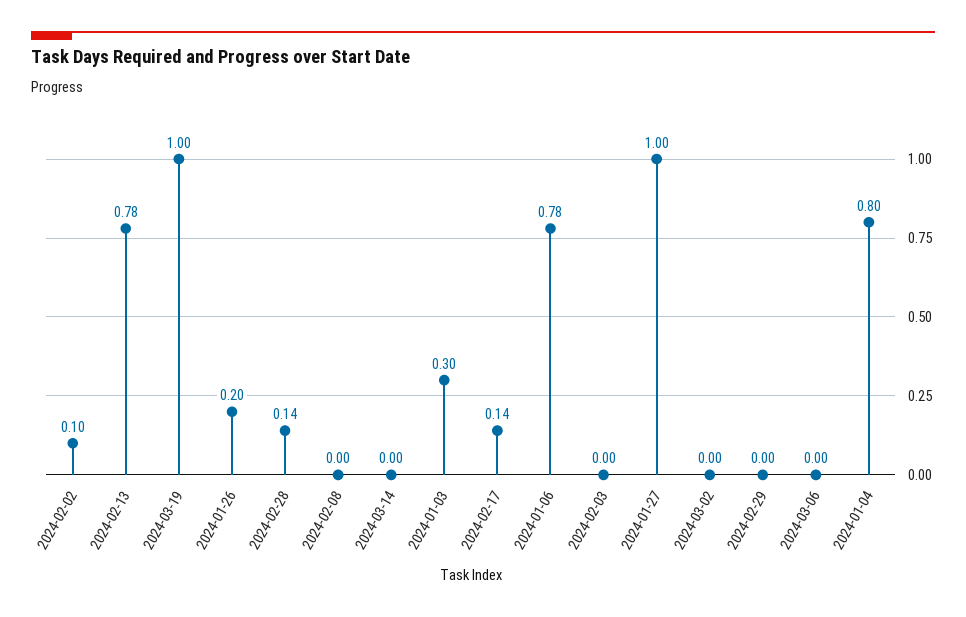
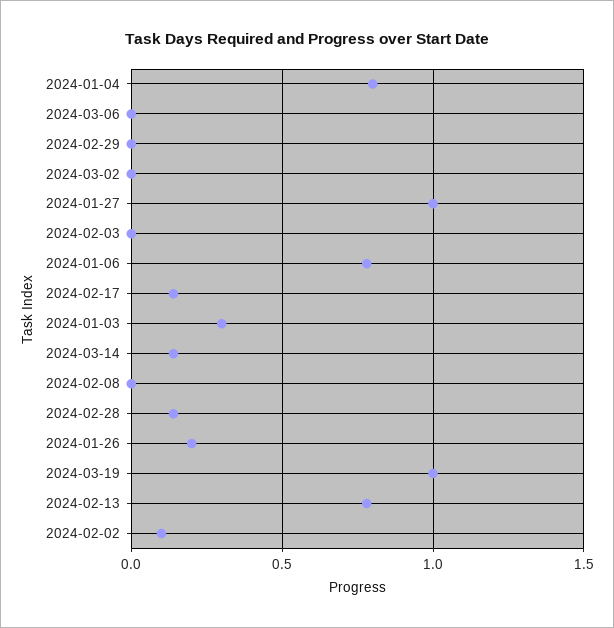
  {
    "2024-02-02": 0.1,
    "2024-02-13": 0.78,
    "2024-03-19": 1,
    "2024-01-26": 0.2,
    "2024-02-28": 0.14,
    "2024-02-08": 0,
-   "2024-03-14": 0,
+   "2024-03-14": 0.15,
    "2024-01-03": 0.3,
    "2024-02-17": 0.14,
    "2024-01-06": 0.78,
    "2024-02-03": 0,
    "2024-01-27": 1,
    "2024-03-02": 0,
    "2024-02-29": 0,
    "2024-03-06": 0,
    "2024-01-04": 0.8
  }

